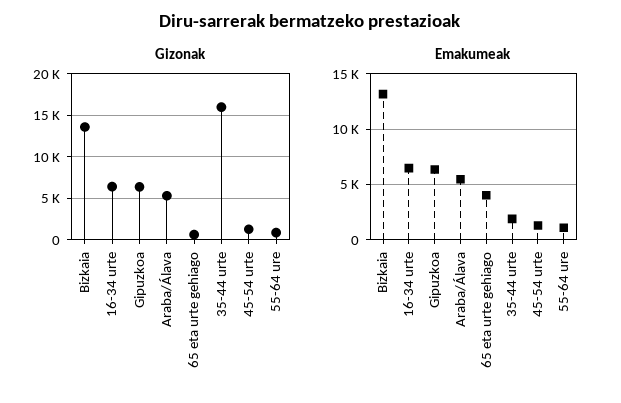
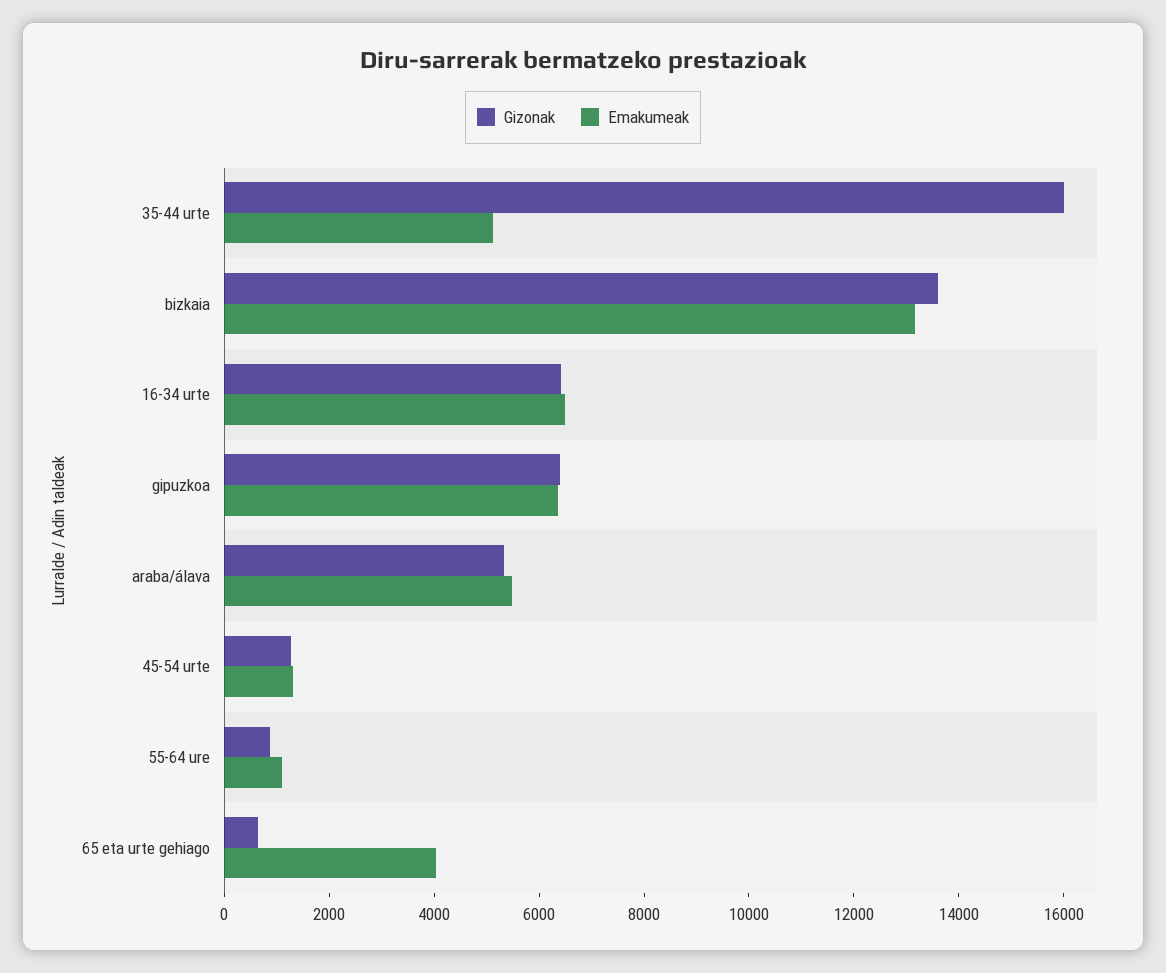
  {
    "Gizonak": {
      "Bizkaia": 13500,
      "16-34 urte": 6500,
      "Gipuzkoa": 6500,
      "Araba/Álava": 5500,
      "65 eta urte gehiago": 500,
      "35-44 urte": 16000,
      "45-54 urte": 1500,
      "55-64 ure": 1000
    },
    "Emakumeak": {
      "Bizkaia": 13000,
      "16-34 urte": 6500,
      "Gipuzkoa": 6500,
      "Araba/Álava": 5500,
      "65 eta urte gehiago": 4000,
-     "35-44 urte": 2000,
+     "35-44 urte": 5000,
      "45-54 urte": 1500,
      "55-64 ure": 1000
    }
  }

